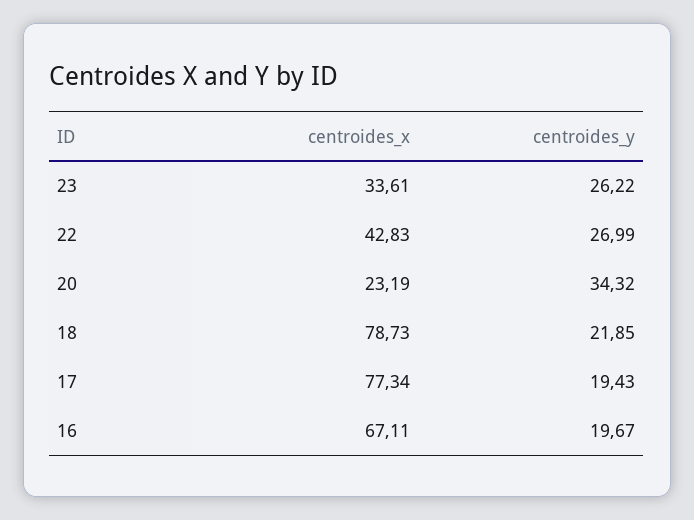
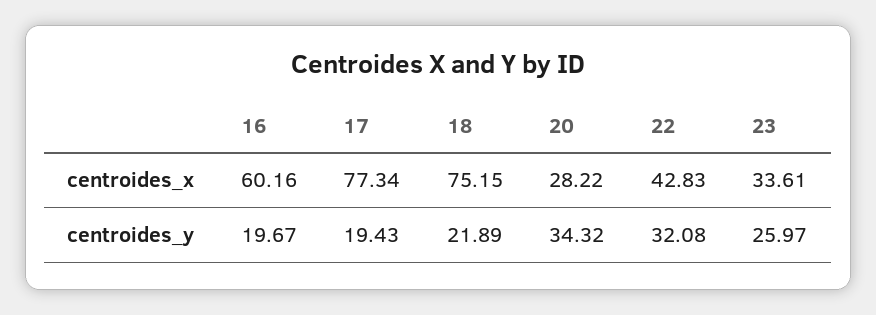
  {
    "centroides_x": {
      "23": 33.61,
      "22": 42.83,
-     "20": 23.19,
+     "20": 28.22,
-     "18": 78.73,
+     "18": 75.15,
      "17": 77.34,
-     "16": 67.11
+     "16": 60.16
    },
    "centroides_y": {
-     "23": 26.22,
+     "23": 25.97,
-     "22": 26.99,
+     "22": 32.08,
      "20": 34.32,
-     "18": 21.85,
+     "18": 21.89,
      "17": 19.43,
      "16": 19.67
    }
  }

